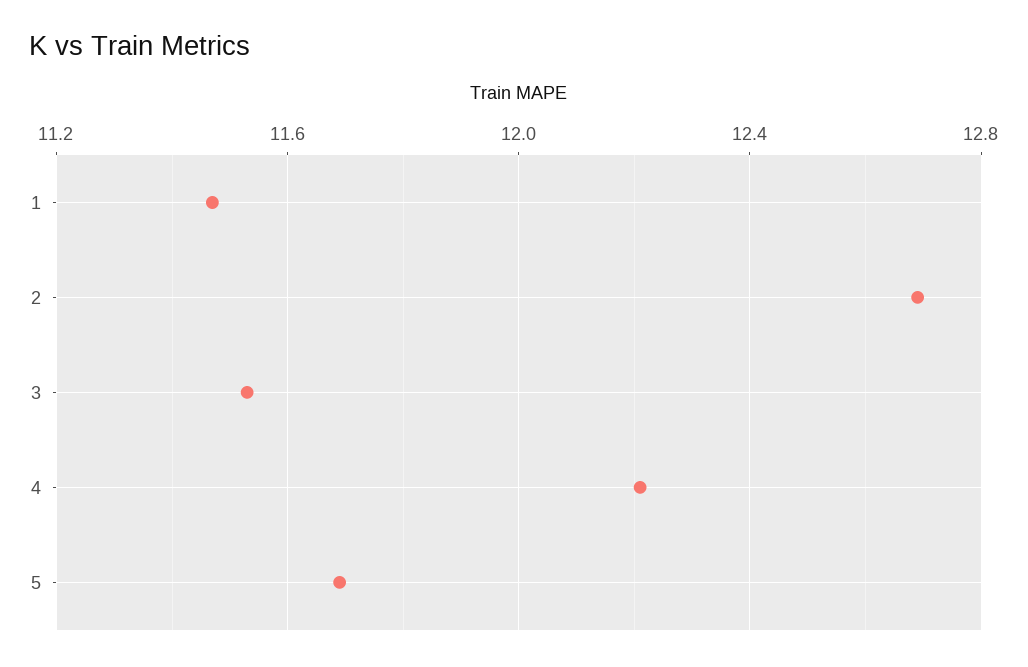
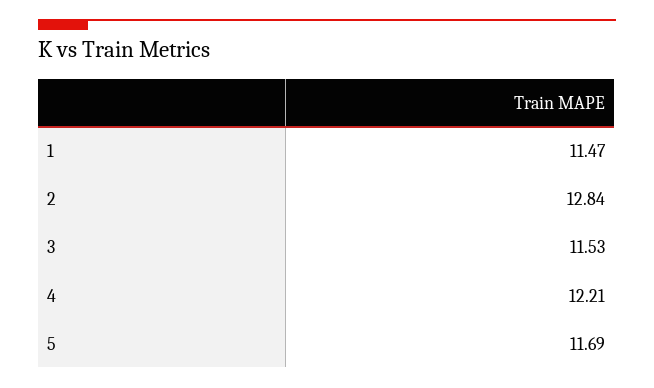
  {
    "1": 11.47,
-   "2": 12.7,
+   "2": 12.84,
    "3": 11.53,
    "4": 12.21,
    "5": 11.69
  }

